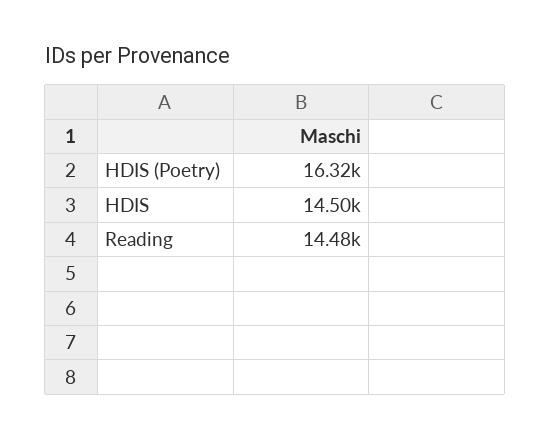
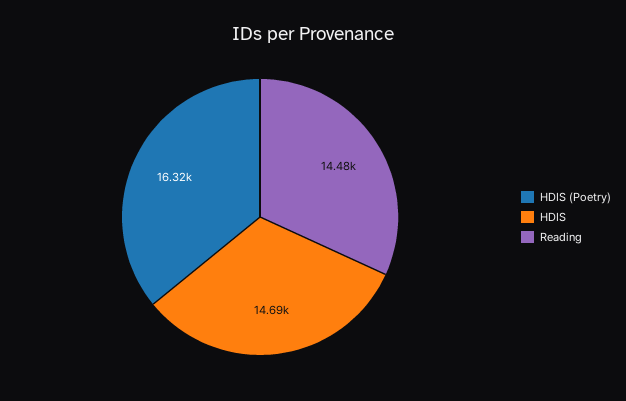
  {
    "HDIS (Poetry)": 16320,
-   "HDIS": 14500,
+   "HDIS": 14690,
    "Reading": 14480
  }

